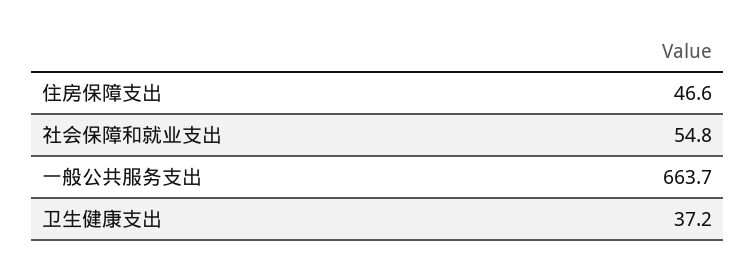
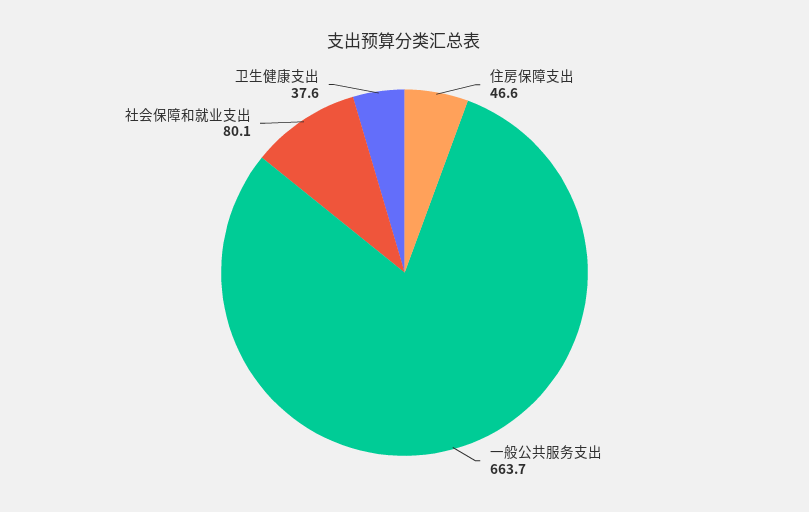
  {
    "住房保障支出": 46.6,
-   "社会保障和就业支出": 54.8,
+   "社会保障和就业支出": 80.1,
    "一般公共服务支出": 663.7,
-   "卫生健康支出": 37.2
+   "卫生健康支出": 37.6
  }

